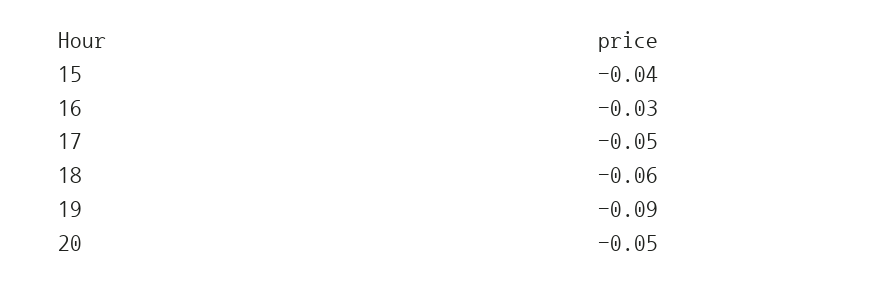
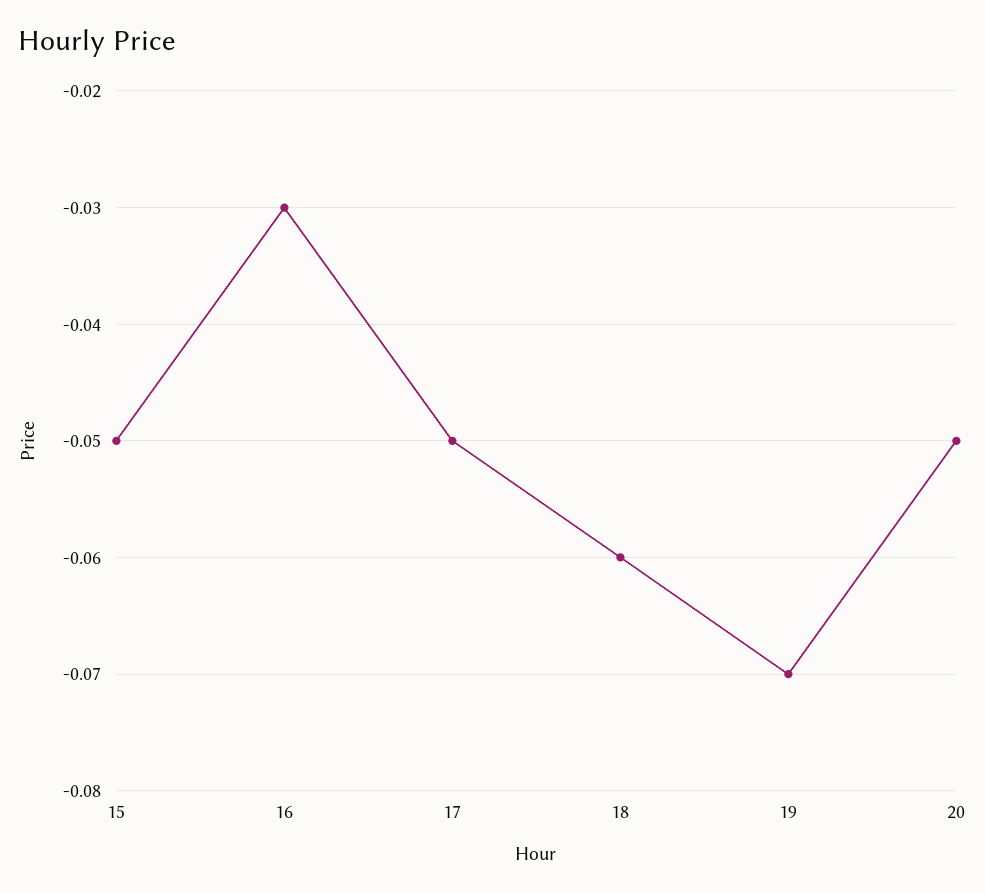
  {
-   "15": -0.04,
+   "15": -0.05,
    "16": -0.03,
    "17": -0.05,
    "18": -0.06,
-   "19": -0.09,
+   "19": -0.07,
    "20": -0.05
  }

